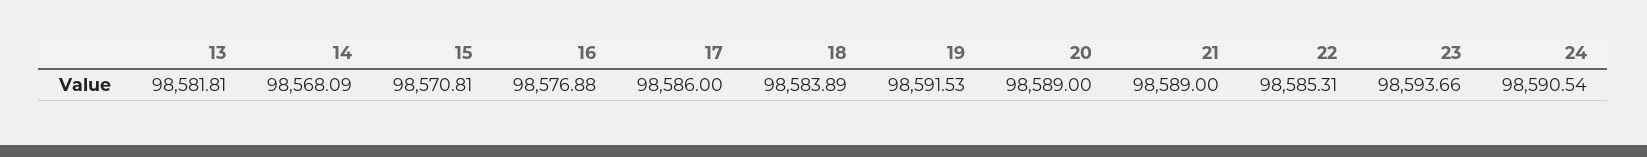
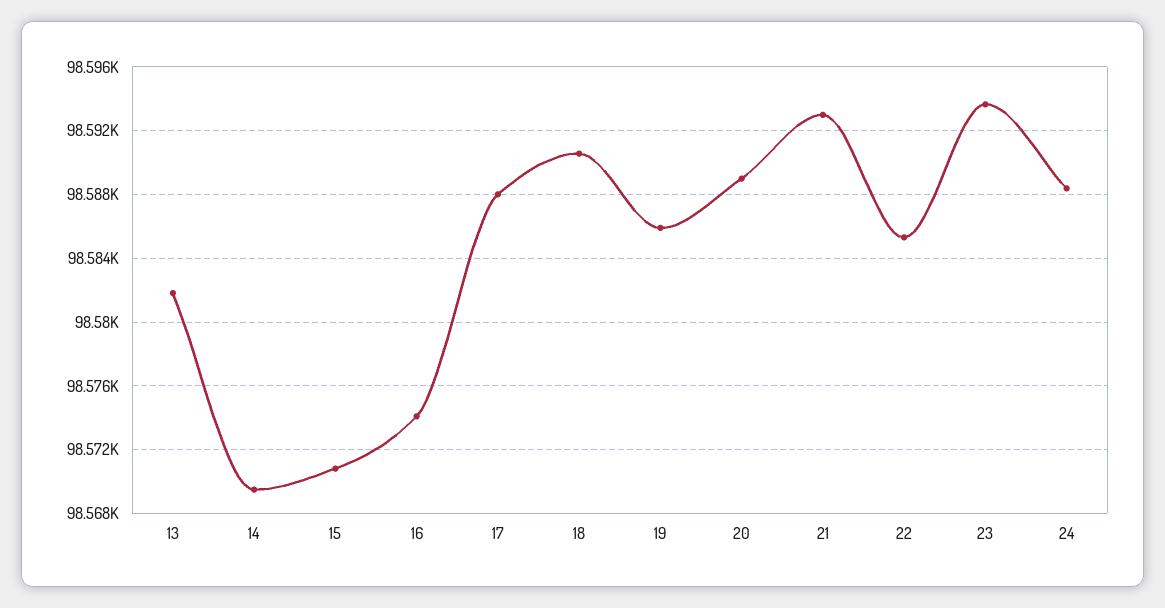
  {
    "13": 98581.81,
-   "14": 98568.09,
+   "14": 98569.5,
    "15": 98570.81,
-   "16": 98576.88,
+   "16": 98574,
-   "17": 98586,
+   "17": 98588,
-   "18": 98583.89,
+   "18": 98590.5,
-   "19": 98591.53,
+   "19": 98586,
    "20": 98589,
-   "21": 98589,
+   "21": 98593,
    "22": 98585.31,
    "23": 98593.66,
-   "24": 98590.54
+   "24": 98588.5
  }

